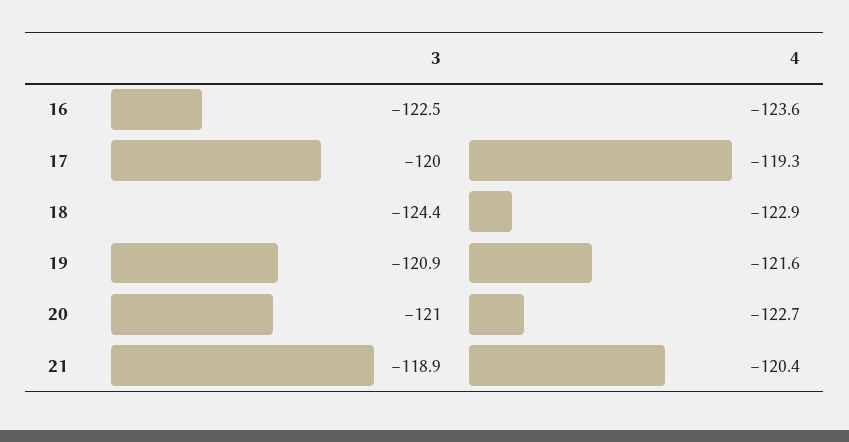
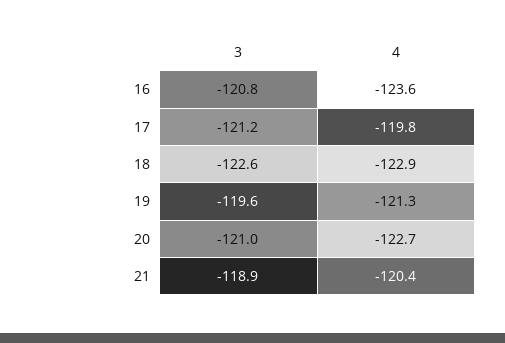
  {
    "3": {
-     "16": -122.5,
+     "16": -120.8,
-     "17": -120,
+     "17": -121.2,
-     "18": -124.4,
+     "18": -122.6,
-     "19": -120.9,
+     "19": -119.6,
      "20": -121,
      "21": -118.9
    },
    "4": {
      "16": -123.6,
-     "17": -119.3,
+     "17": -119.8,
      "18": -122.9,
-     "19": -121.6,
+     "19": -121.3,
      "20": -122.7,
      "21": -120.4
    }
  }

